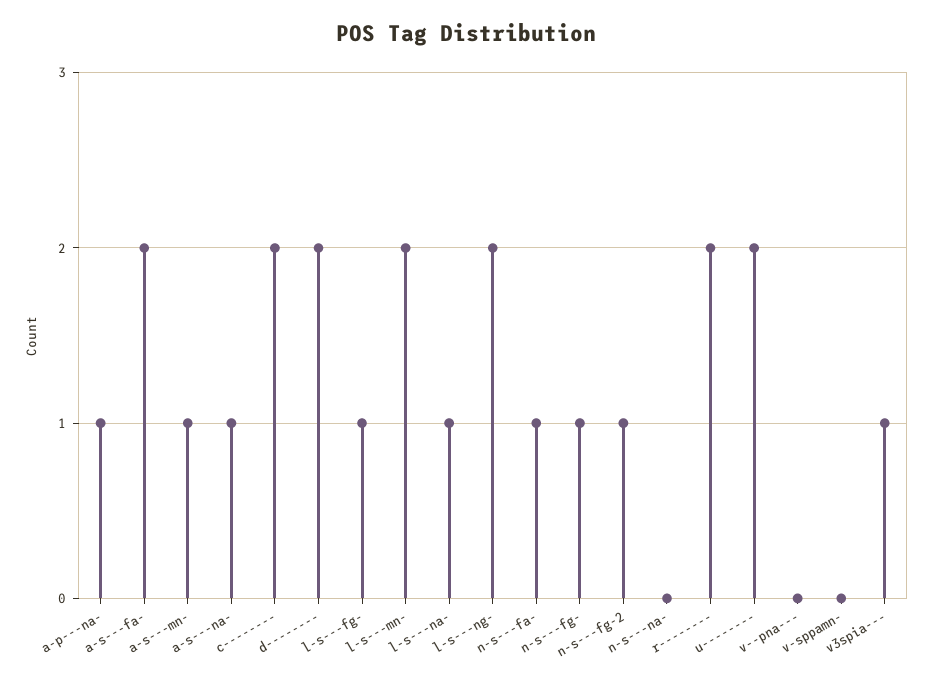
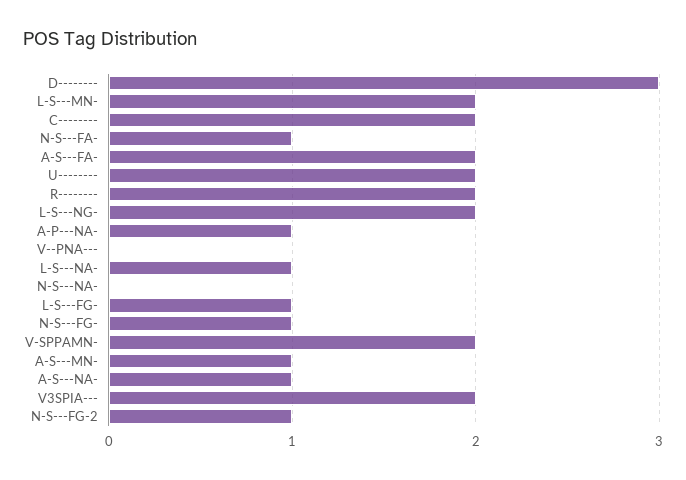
  {
    "a-p---na-": 1,
    "a-s---fa-": 2,
    "a-s---mn-": 1,
    "a-s---na-": 1,
    "c--------": 2,
-   "d--------": 2,
+   "d--------": 3,
    "l-s---fg-": 1,
    "l-s---mn-": 2,
    "l-s---na-": 1,
    "l-s---ng-": 2,
    "n-s---fa-": 1,
    "n-s---fg-": 1,
    "n-s---fg-2": 1,
    "n-s---na-": 0,
    "r--------": 2,
    "u--------": 2,
    "v--pna---": 0,
-   "v-sppamn-": 0,
+   "v-sppamn-": 2,
-   "v3spia---": 1
+   "v3spia---": 2
  }

